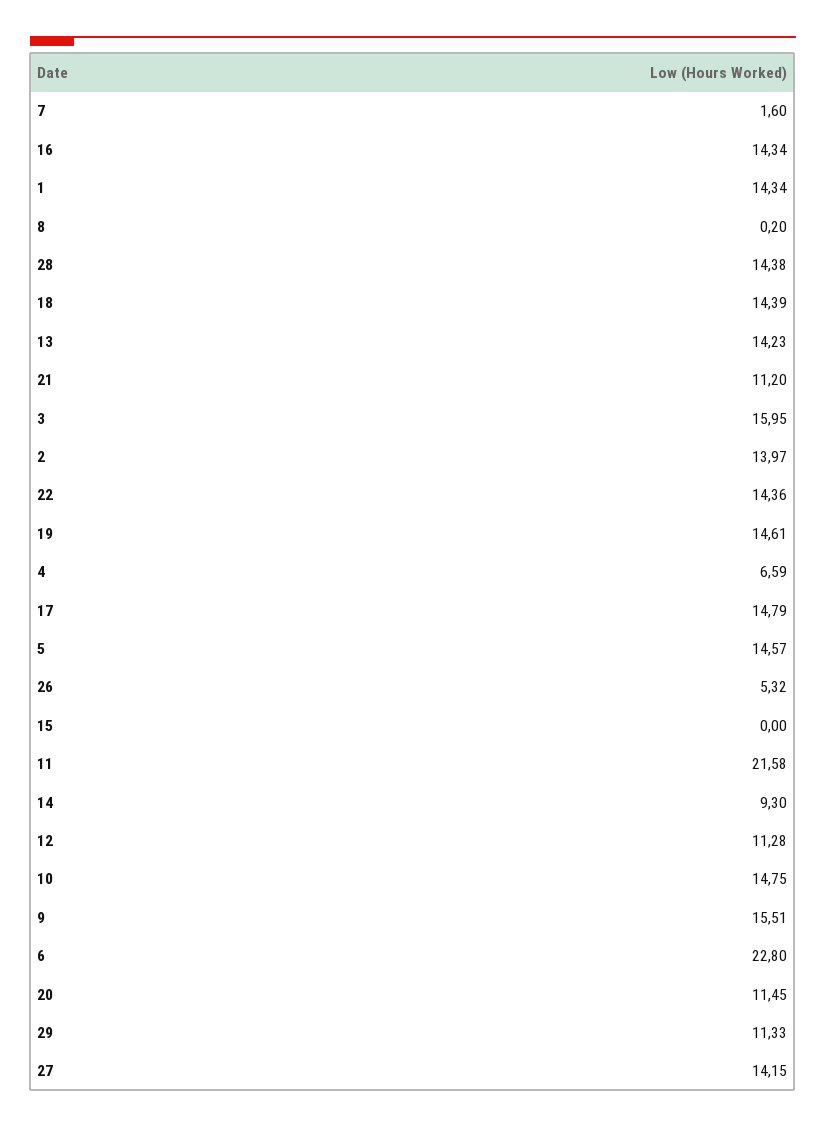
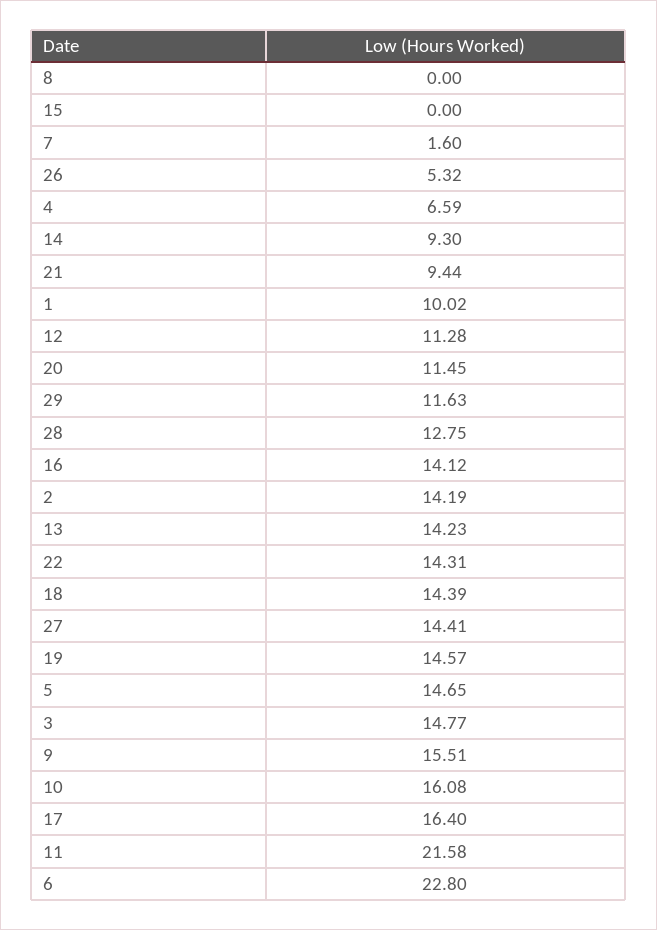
  {
    "7": 1.6,
-   "16": 14.34,
+   "16": 14.12,
-   "1": 14.34,
+   "1": 10.02,
-   "8": 0.2,
+   "8": 0,
-   "28": 14.38,
+   "28": 12.75,
    "18": 14.39,
    "13": 14.23,
-   "21": 11.2,
+   "21": 9.44,
-   "3": 15.95,
+   "3": 14.77,
-   "2": 13.97,
+   "2": 14.19,
-   "22": 14.36,
+   "22": 14.31,
-   "19": 14.61,
+   "19": 14.57,
    "4": 6.59,
-   "17": 14.79,
+   "17": 16.4,
-   "5": 14.57,
+   "5": 14.65,
    "26": 5.32,
    "15": 0,
    "11": 21.58,
    "14": 9.3,
    "12": 11.28,
-   "10": 14.75,
+   "10": 16.08,
    "9": 15.51,
    "6": 22.8,
    "20": 11.45,
-   "29": 11.33,
+   "29": 11.63,
-   "27": 14.15
+   "27": 14.41
  }

